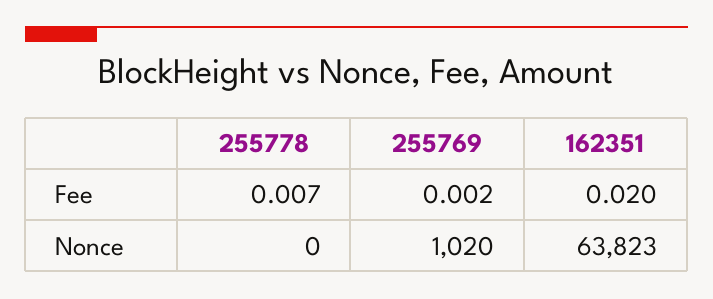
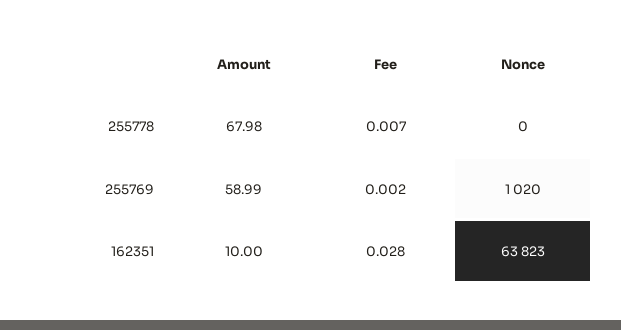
  {
    "255778": {
      "Fee": 0.007,
-     "Nonce": 0
+     "Nonce": 0,
+     "Amount": 67.98
    },
    "255769": {
      "Fee": 0.002,
-     "Nonce": 1020
+     "Nonce": 1020,
+     "Amount": 58.99
    },
    "162351": {
-     "Fee": 0.02,
+     "Fee": 0.028,
-     "Nonce": 63823
+     "Nonce": 63823,
+     "Amount": 10
    }
  }

